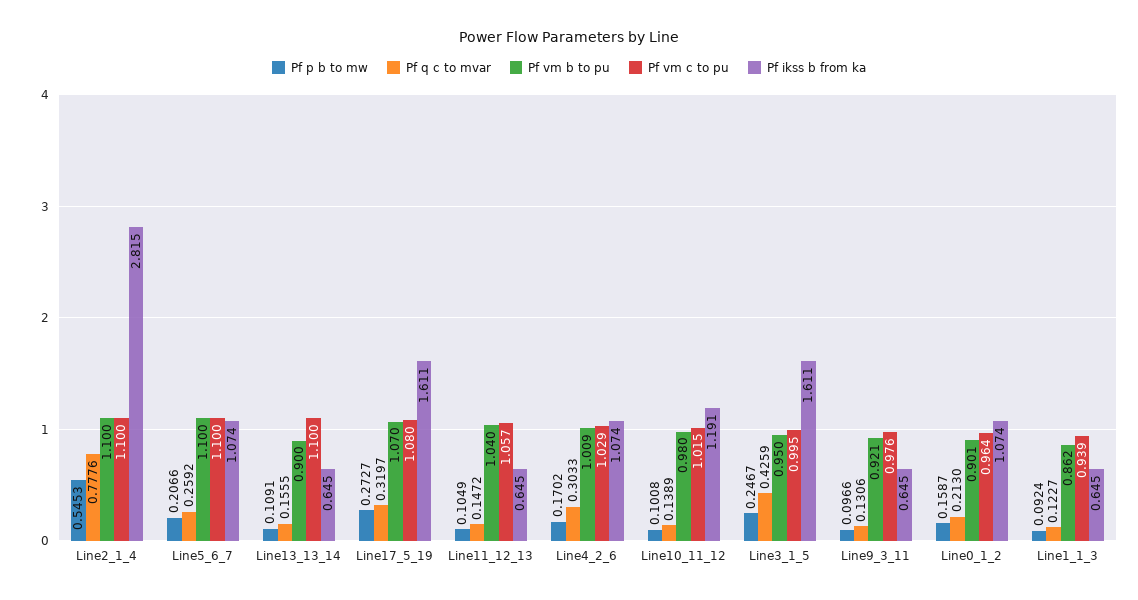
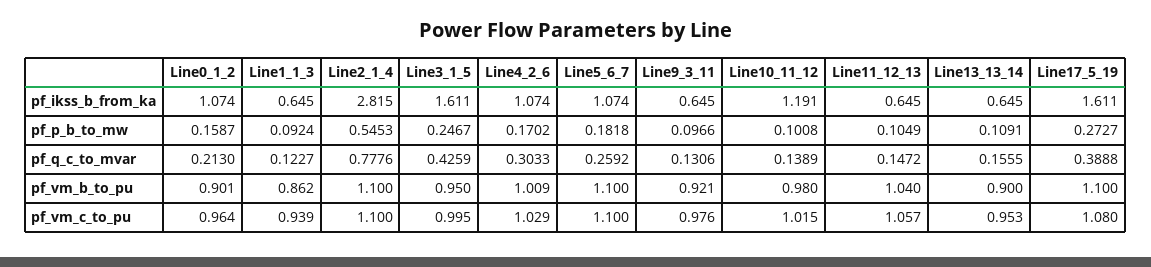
  {
    "Pf p b to mw": {
      "Line2_1_4": 0.5453,
-     "Line5_6_7": 0.2066,
+     "Line5_6_7": 0.1818,
      "Line13_13_14": 0.1091,
      "Line17_5_19": 0.2727,
      "Line11_12_13": 0.1049,
      "Line4_2_6": 0.1702,
      "Line10_11_12": 0.1008,
      "Line3_1_5": 0.2467,
      "Line9_3_11": 0.0966,
      "Line0_1_2": 0.1587,
      "Line1_1_3": 0.0924
    },
    "Pf q c to mvar": {
      "Line2_1_4": 0.7776,
      "Line5_6_7": 0.2592,
      "Line13_13_14": 0.1555,
-     "Line17_5_19": 0.3197,
+     "Line17_5_19": 0.3888,
      "Line11_12_13": 0.1472,
      "Line4_2_6": 0.3033,
      "Line10_11_12": 0.1389,
      "Line3_1_5": 0.4259,
      "Line9_3_11": 0.1306,
      "Line0_1_2": 0.213,
      "Line1_1_3": 0.1227
    },
    "Pf vm b to pu": {
      "Line2_1_4": 1.1,
      "Line5_6_7": 1.1,
      "Line13_13_14": 0.9,
-     "Line17_5_19": 1.07,
+     "Line17_5_19": 1.1,
      "Line11_12_13": 1.04,
      "Line4_2_6": 1.009,
      "Line10_11_12": 0.98,
      "Line3_1_5": 0.95,
      "Line9_3_11": 0.921,
      "Line0_1_2": 0.901,
      "Line1_1_3": 0.862
    },
    "Pf vm c to pu": {
      "Line2_1_4": 1.1,
      "Line5_6_7": 1.1,
-     "Line13_13_14": 1.1,
+     "Line13_13_14": 0.953,
      "Line17_5_19": 1.08,
      "Line11_12_13": 1.057,
      "Line4_2_6": 1.029,
      "Line10_11_12": 1.015,
      "Line3_1_5": 0.995,
      "Line9_3_11": 0.976,
      "Line0_1_2": 0.964,
      "Line1_1_3": 0.939
    },
    "Pf ikss b from ka": {
      "Line2_1_4": 2.815,
      "Line5_6_7": 1.074,
      "Line13_13_14": 0.645,
      "Line17_5_19": 1.611,
      "Line11_12_13": 0.645,
      "Line4_2_6": 1.074,
      "Line10_11_12": 1.191,
      "Line3_1_5": 1.611,
      "Line9_3_11": 0.645,
      "Line0_1_2": 1.074,
      "Line1_1_3": 0.645
    }
  }

